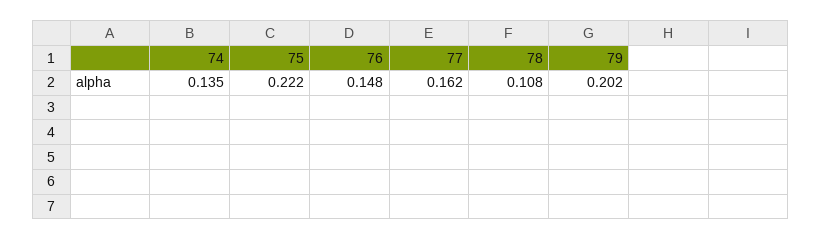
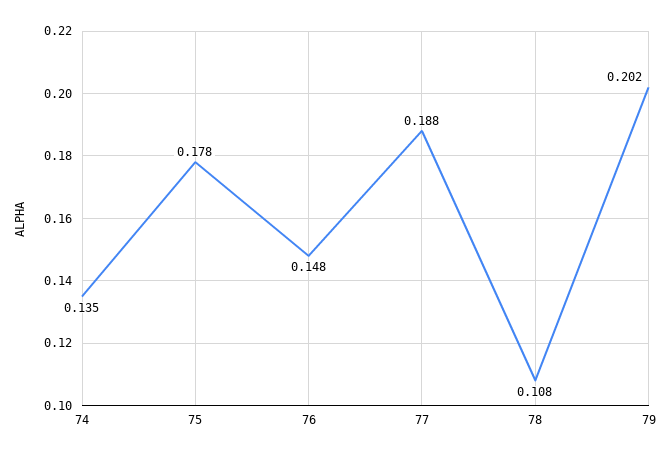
  {
    "74": 0.135,
-   "75": 0.222,
+   "75": 0.178,
    "76": 0.148,
-   "77": 0.162,
+   "77": 0.188,
    "78": 0.108,
    "79": 0.202
  }

